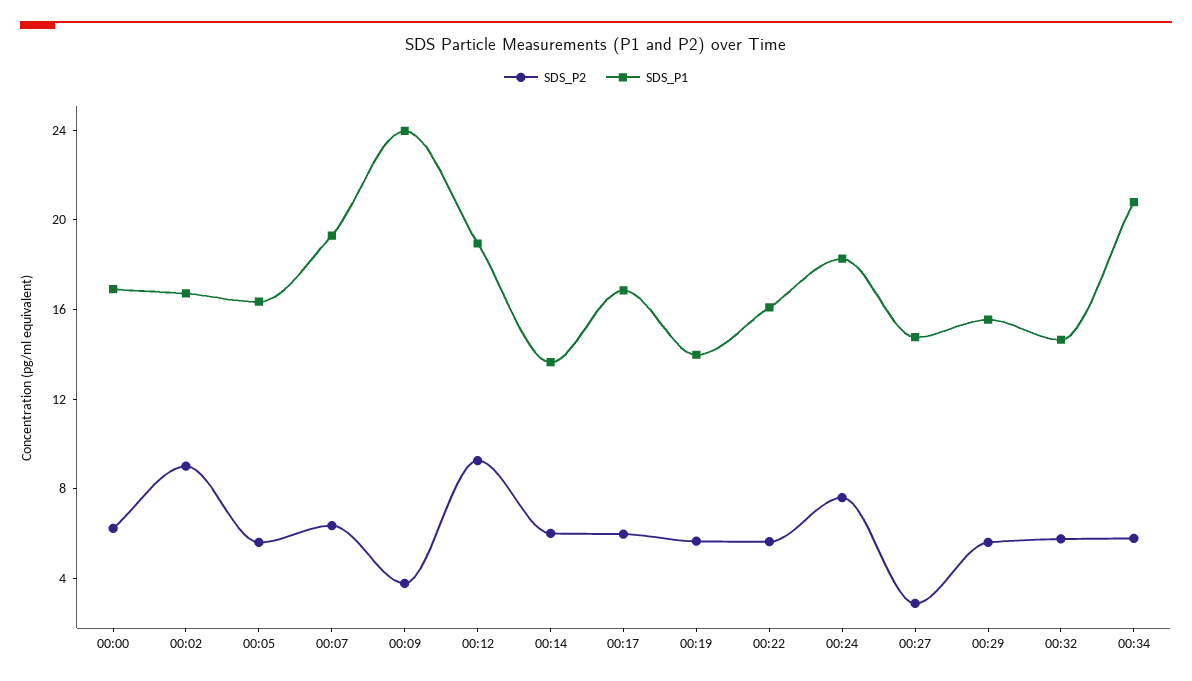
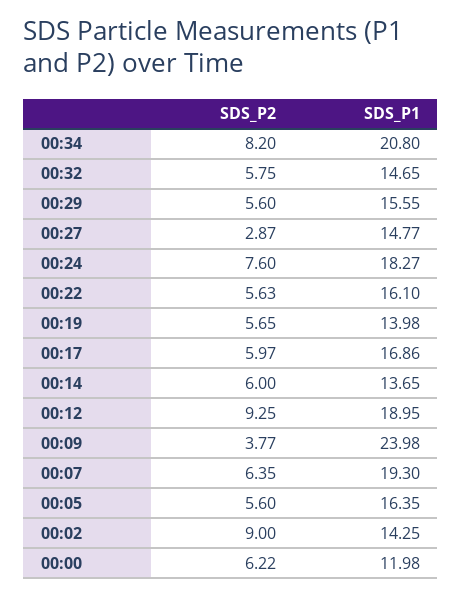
  {
    "SDS_P2": {
      "00:00": 6.22,
      "00:02": 9,
      "00:05": 5.6,
      "00:07": 6.35,
      "00:09": 3.77,
      "00:12": 9.25,
      "00:14": 6,
      "00:17": 5.97,
      "00:19": 5.65,
      "00:22": 5.63,
      "00:24": 7.6,
      "00:27": 2.87,
      "00:29": 5.6,
      "00:32": 5.75,
-     "00:34": 6
+     "00:34": 8.2
    },
    "SDS_P1": {
-     "00:00": 17,
+     "00:00": 11.98,
-     "00:02": 17,
+     "00:02": 14.25,
      "00:05": 16.35,
      "00:07": 19.3,
      "00:09": 23.98,
      "00:12": 18.95,
      "00:14": 13.65,
      "00:17": 16.86,
      "00:19": 13.98,
      "00:22": 16.1,
      "00:24": 18.27,
      "00:27": 14.77,
      "00:29": 15.55,
      "00:32": 14.65,
      "00:34": 20.8
    }
  }

